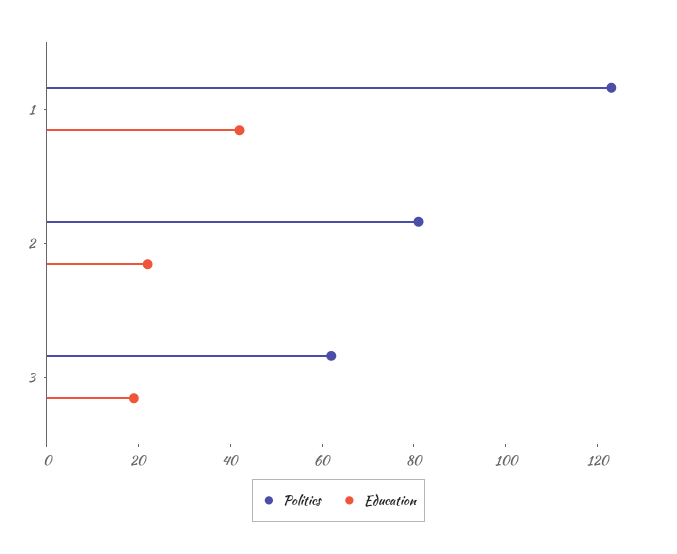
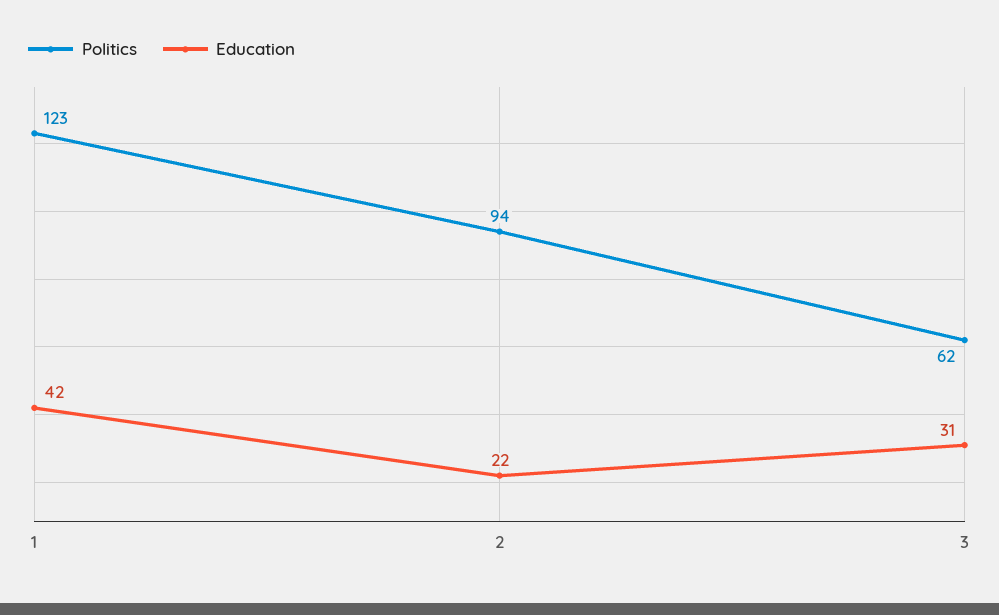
  {
    "Politics": {
      "1": 123,
-     "2": 80,
+     "2": 94,
      "3": 62
    },
    "Education": {
      "1": 42,
      "2": 22,
-     "3": 20
+     "3": 31
    }
  }

